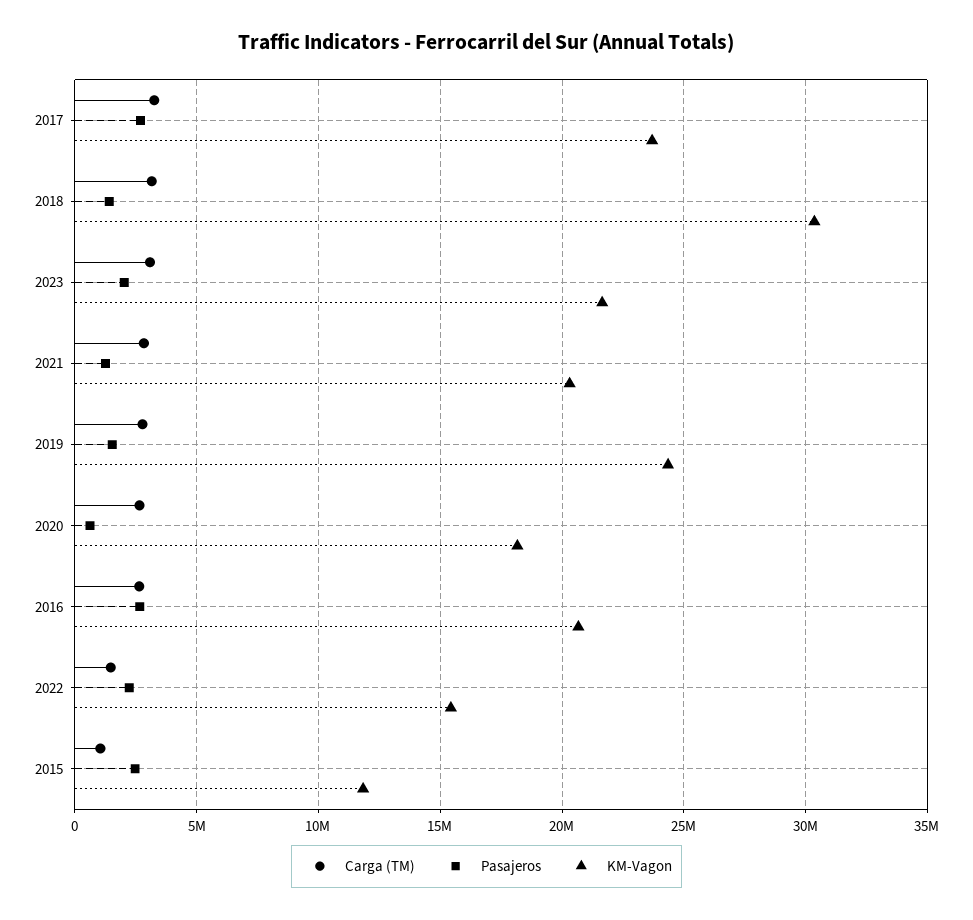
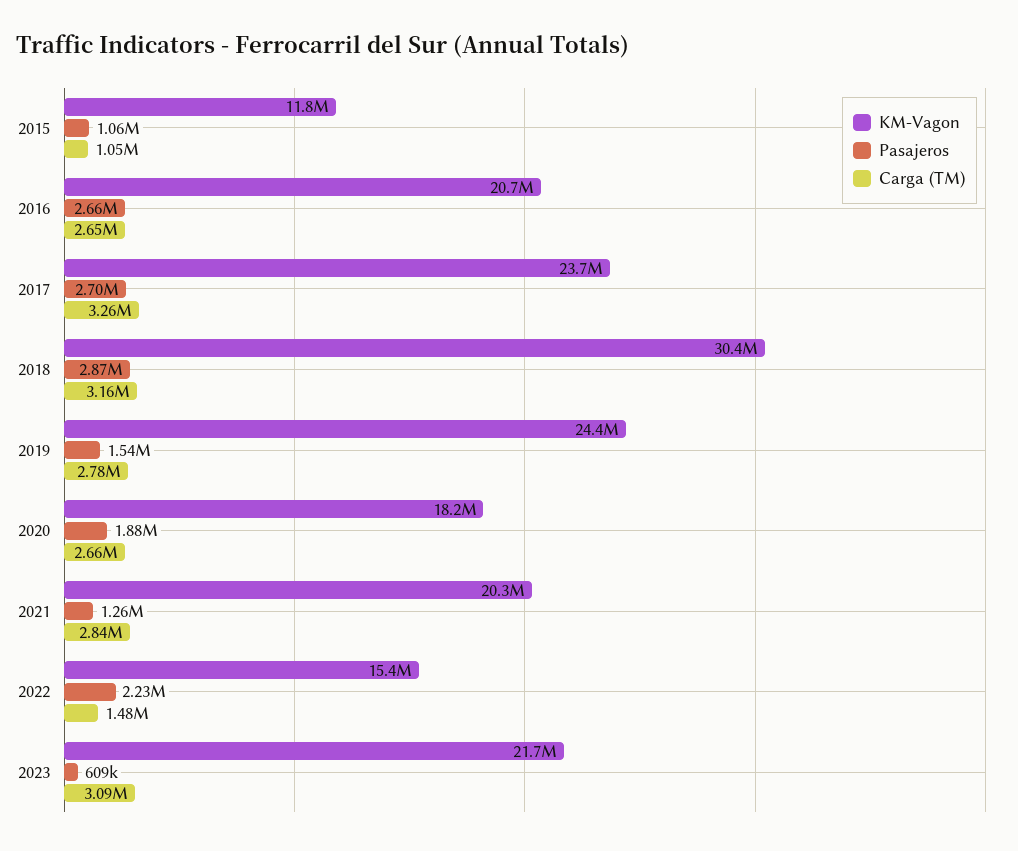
  {
    "Carga (TM)": {
      "2017": 3260000,
      "2018": 3160000,
      "2023": 3090000,
      "2021": 2840000,
      "2019": 2780000,
      "2020": 2660000,
      "2016": 2650000,
      "2022": 1480000,
      "2015": 1050000
    },
    "Pasajeros": {
      "2017": 2700000,
-     "2018": 1500000,
+     "2018": 2870000,
-     "2023": 2000000,
+     "2023": 609000,
      "2021": 1260000,
      "2019": 1540000,
-     "2020": 500000,
+     "2020": 1880000,
      "2016": 2660000,
      "2022": 2230000,
-     "2015": 2500000
+     "2015": 1060000
    },
    "KM-Vagon": {
      "2017": 23700000,
      "2018": 30400000,
      "2023": 21700000,
      "2021": 20300000,
      "2019": 24400000,
      "2020": 18200000,
      "2016": 20700000,
      "2022": 15400000,
      "2015": 11800000
    }
  }

